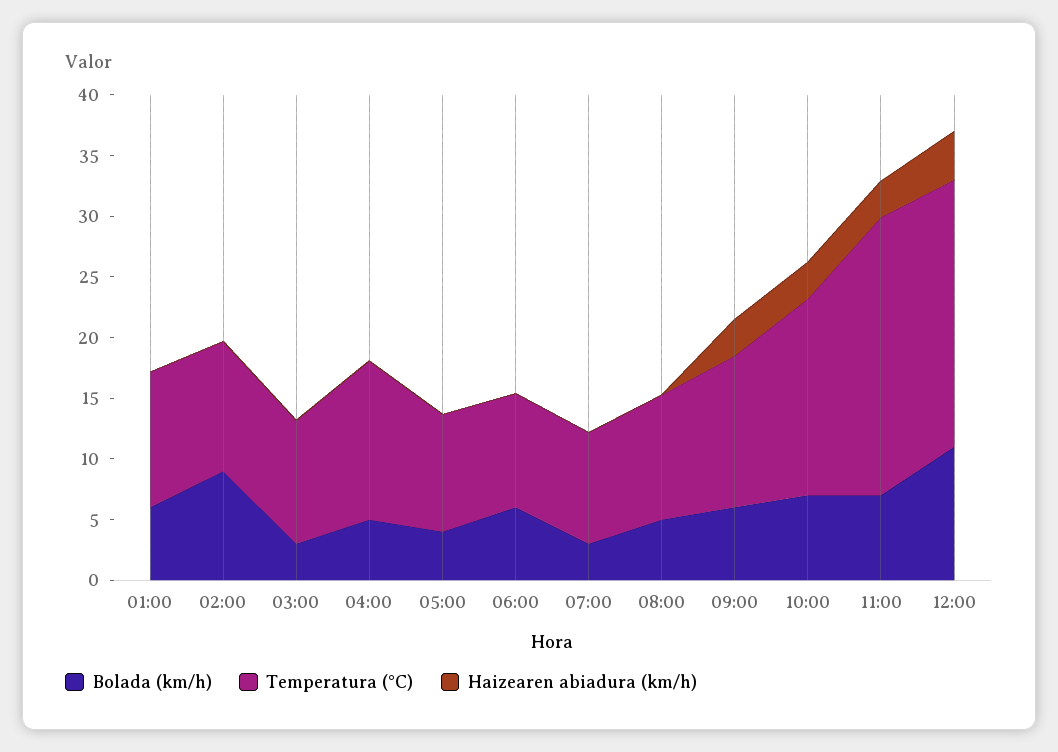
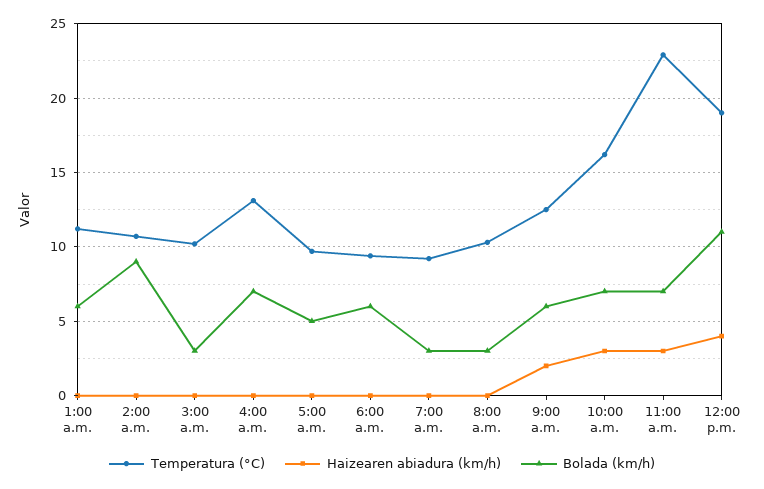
  {
    "Bolada (km/h)": {
      "01:00": 6,
      "02:00": 9,
      "03:00": 3,
-     "04:00": 5,
+     "04:00": 7,
-     "05:00": 4,
+     "05:00": 5,
      "06:00": 6,
      "07:00": 3,
-     "08:00": 5,
+     "08:00": 3,
      "09:00": 6,
      "10:00": 7,
      "11:00": 7,
      "12:00": 11
    },
    "Temperatura (°C)": {
      "01:00": 11,
      "02:00": 10.5,
      "03:00": 10,
      "04:00": 13,
      "05:00": 9.5,
      "06:00": 9.5,
      "07:00": 9,
      "08:00": 10.5,
      "09:00": 12.5,
      "10:00": 16,
      "11:00": 23,
-     "12:00": 22
+     "12:00": 19
    },
    "Haizearen abiadura (km/h)": {
      "01:00": 0,
      "02:00": 0,
      "03:00": 0,
      "04:00": 0,
      "05:00": 0,
      "06:00": 0,
      "07:00": 0,
      "08:00": 0,
-     "09:00": 3,
+     "09:00": 2,
      "10:00": 3,
      "11:00": 3,
      "12:00": 4
    }
  }

